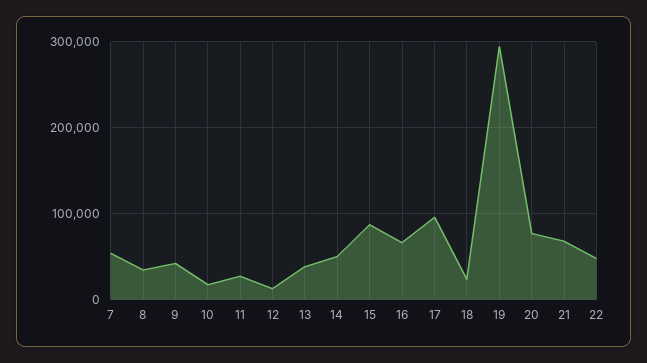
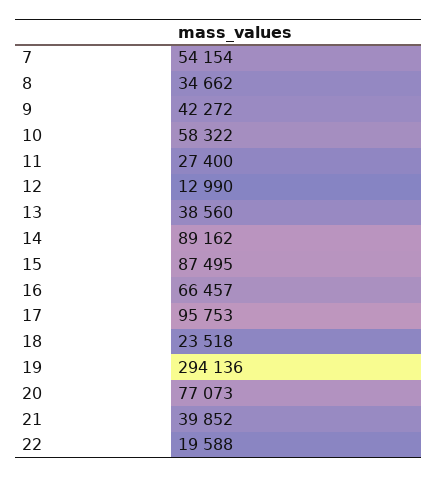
  {
    "7": 54154,
    "8": 34662,
    "9": 42272,
-   "10": 20000,
+   "10": 58322,
    "11": 27400,
    "12": 12990,
    "13": 38560,
-   "14": 50000,
+   "14": 89162,
    "15": 87495,
    "16": 66457,
    "17": 95753,
    "18": 23518,
    "19": 294136,
    "20": 77073,
-   "21": 70000,
+   "21": 39852,
-   "22": 50000
+   "22": 19588
  }

